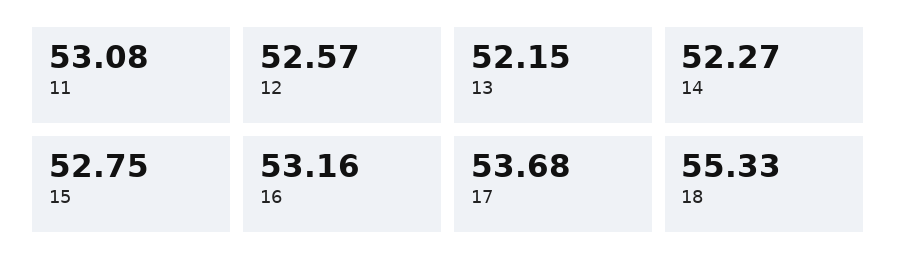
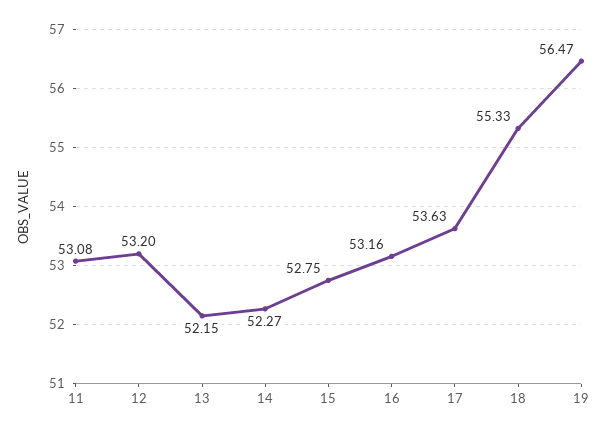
  {
    "11": 53.08,
-   "12": 52.57,
+   "12": 53.2,
    "13": 52.15,
    "14": 52.27,
    "15": 52.75,
    "16": 53.16,
-   "17": 53.68,
+   "17": 53.63,
-   "18": 55.33
+   "18": 55.33,
+   "19": 56.47
  }

